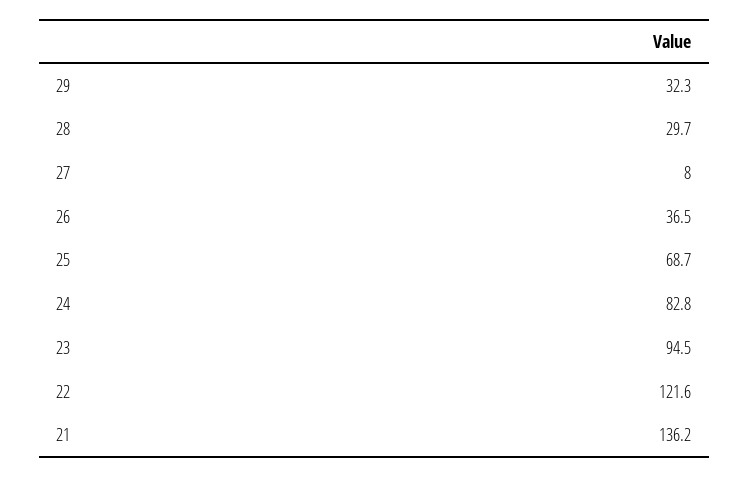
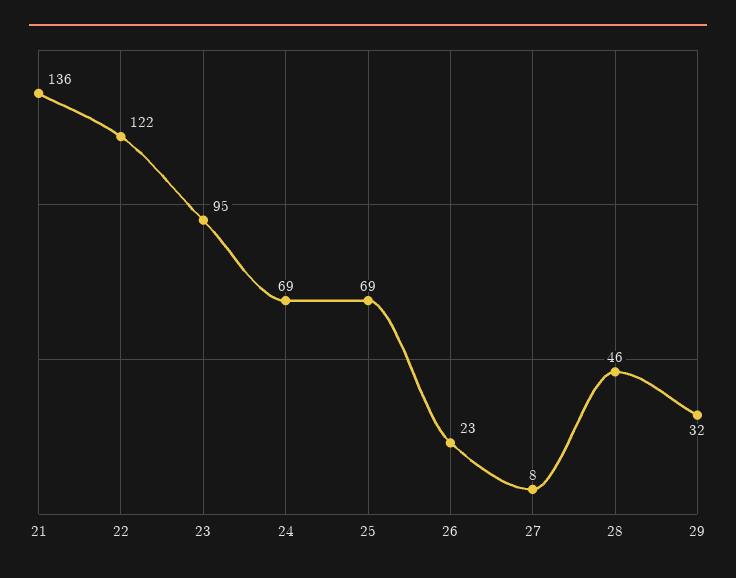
  {
    "29": 32.3,
-   "28": 29.7,
+   "28": 46,
    "27": 8,
-   "26": 36.5,
+   "26": 23,
    "25": 68.7,
-   "24": 82.8,
+   "24": 69,
    "23": 94.5,
    "22": 121.6,
    "21": 136.2
  }

